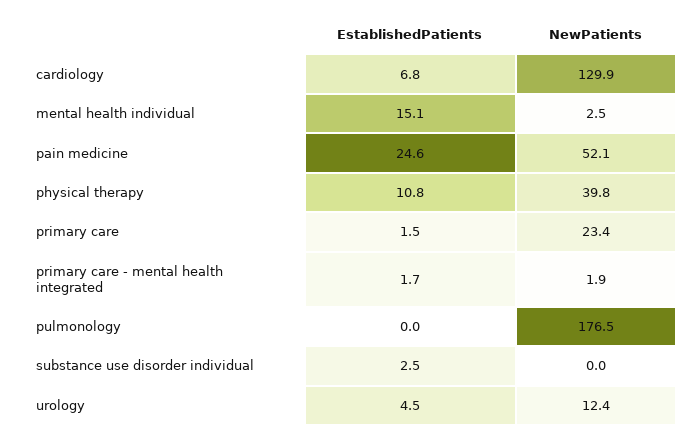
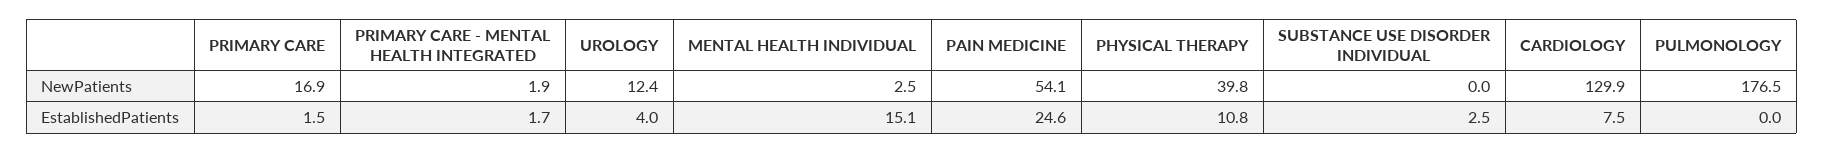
  {
    "EstablishedPatients": {
-     "cardiology": 6.8,
+     "cardiology": 7.5,
      "mental health individual": 15.1,
      "pain medicine": 24.6,
      "physical therapy": 10.8,
      "primary care": 1.5,
      "primary care - mental health integrated": 1.7,
      "pulmonology": 0,
      "substance use disorder individual": 2.5,
-     "urology": 4.5
+     "urology": 4
    },
    "NewPatients": {
      "cardiology": 129.9,
      "mental health individual": 2.5,
-     "pain medicine": 52.1,
+     "pain medicine": 54.1,
      "physical therapy": 39.8,
-     "primary care": 23.4,
+     "primary care": 16.9,
      "primary care - mental health integrated": 1.9,
      "pulmonology": 176.5,
      "substance use disorder individual": 0,
      "urology": 12.4
    }
  }

